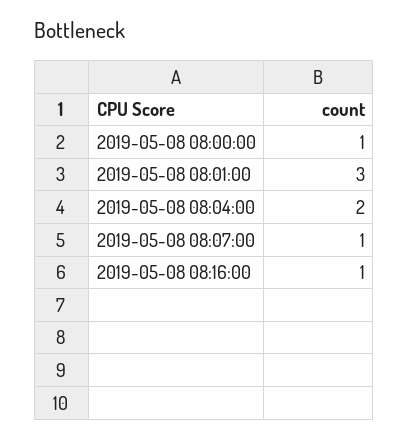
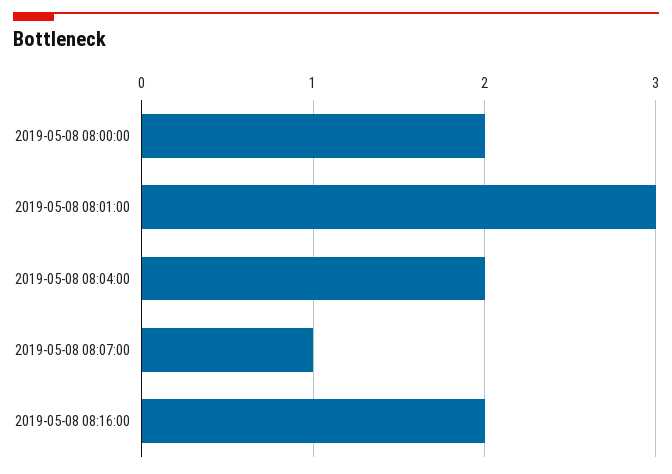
  {
-   "2019-05-08 08:00:00": 1,
+   "2019-05-08 08:00:00": 2,
    "2019-05-08 08:01:00": 3,
    "2019-05-08 08:04:00": 2,
    "2019-05-08 08:07:00": 1,
-   "2019-05-08 08:16:00": 1
+   "2019-05-08 08:16:00": 2
  }

